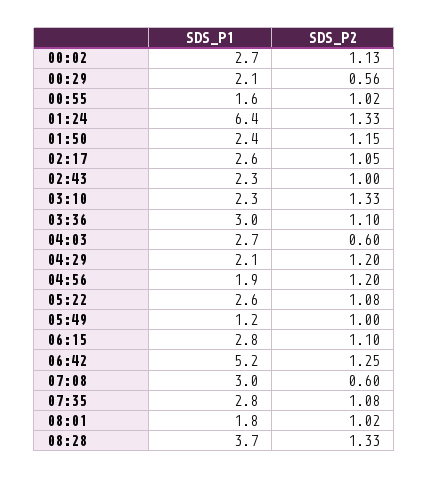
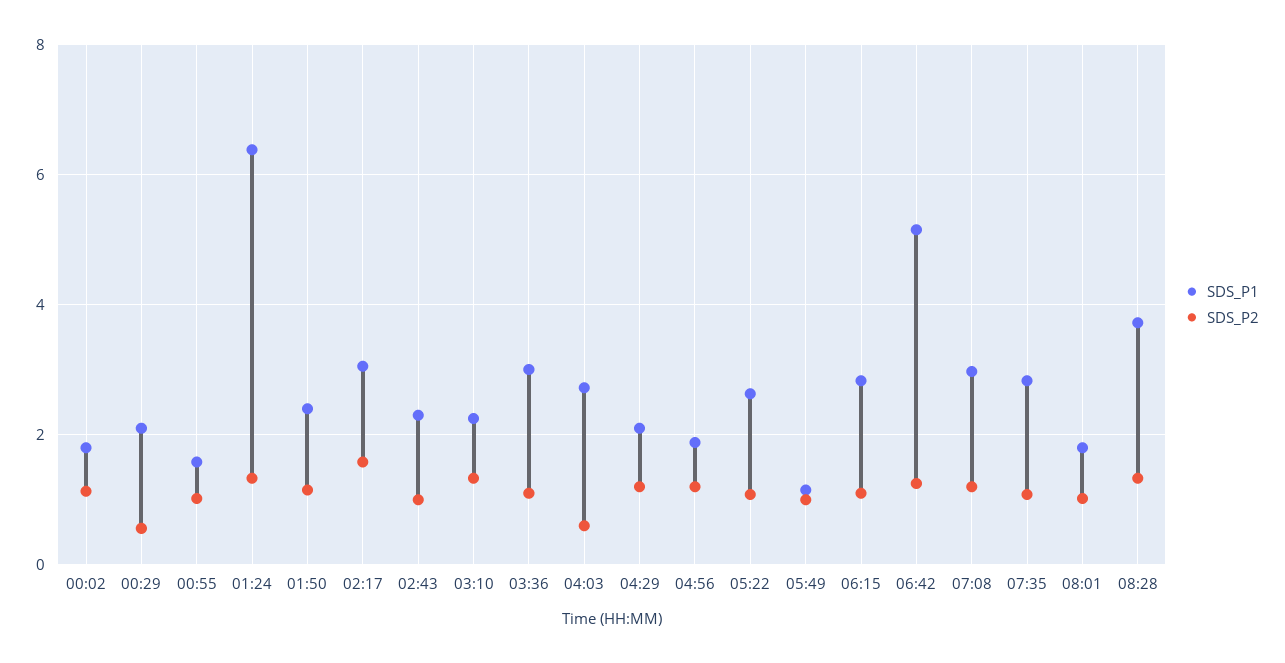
  {
    "SDS_P1": {
-     "00:02": 2.7,
+     "00:02": 1.8,
      "00:29": 2.1,
      "00:55": 1.6,
      "01:24": 6.4,
      "01:50": 2.4,
-     "02:17": 2.6,
+     "02:17": 3,
      "02:43": 2.3,
      "03:10": 2.3,
      "03:36": 3,
      "04:03": 2.7,
      "04:29": 2.1,
      "04:56": 1.9,
      "05:22": 2.6,
      "05:49": 1.2,
      "06:15": 2.8,
      "06:42": 5.2,
      "07:08": 3,
      "07:35": 2.8,
      "08:01": 1.8,
      "08:28": 3.7
    },
    "SDS_P2": {
      "00:02": 1.13,
      "00:29": 0.56,
      "00:55": 1.02,
      "01:24": 1.33,
      "01:50": 1.15,
-     "02:17": 1.05,
+     "02:17": 1.6,
      "02:43": 1,
      "03:10": 1.33,
      "03:36": 1.1,
      "04:03": 0.6,
      "04:29": 1.2,
      "04:56": 1.2,
      "05:22": 1.08,
      "05:49": 1,
      "06:15": 1.1,
      "06:42": 1.25,
-     "07:08": 0.6,
+     "07:08": 1.2,
      "07:35": 1.08,
      "08:01": 1.02,
      "08:28": 1.33
    }
  }

